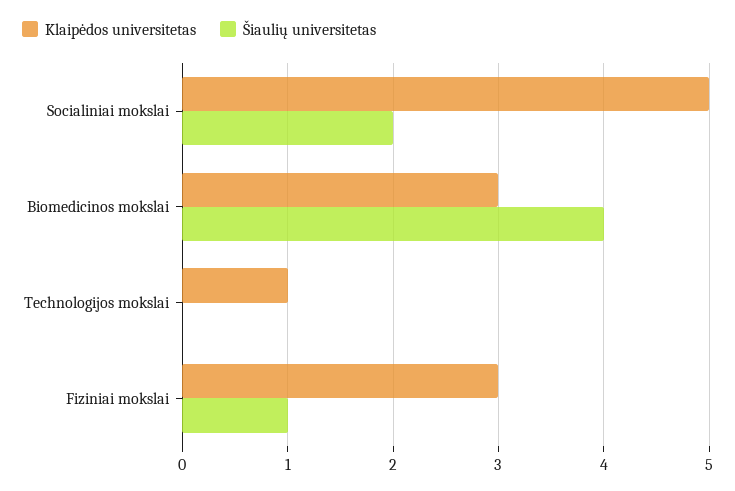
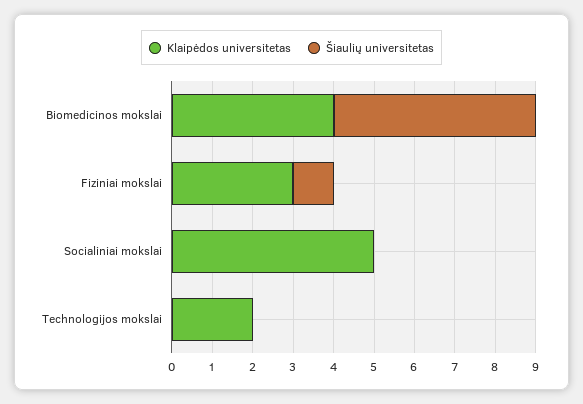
  {
    "Klaipėdos universitetas": {
      "Socialiniai mokslai": 5,
-     "Biomedicinos mokslai": 3,
+     "Biomedicinos mokslai": 4,
-     "Technologijos mokslai": 1,
+     "Technologijos mokslai": 2,
      "Fiziniai mokslai": 3
    },
    "Šiaulių universitetas": {
-     "Socialiniai mokslai": 2,
+     "Socialiniai mokslai": 0,
-     "Biomedicinos mokslai": 4,
+     "Biomedicinos mokslai": 5,
      "Technologijos mokslai": 0,
      "Fiziniai mokslai": 1
    }
  }

